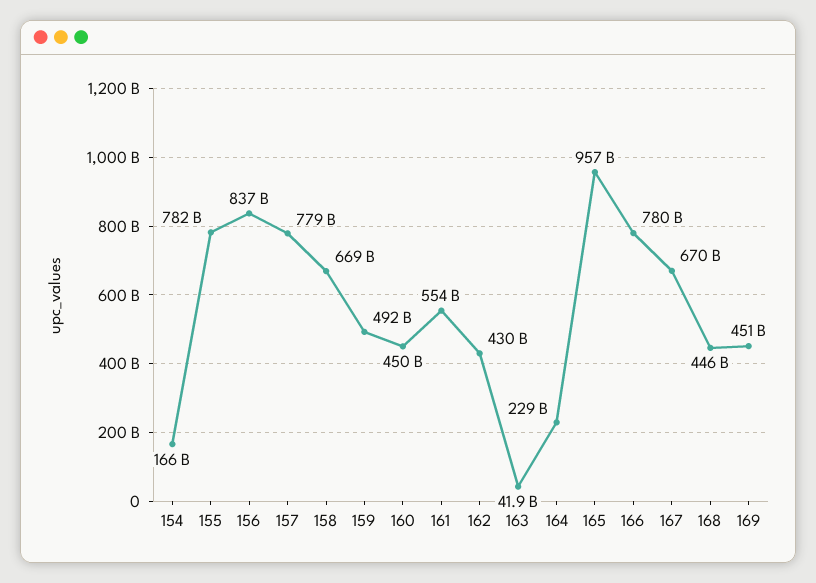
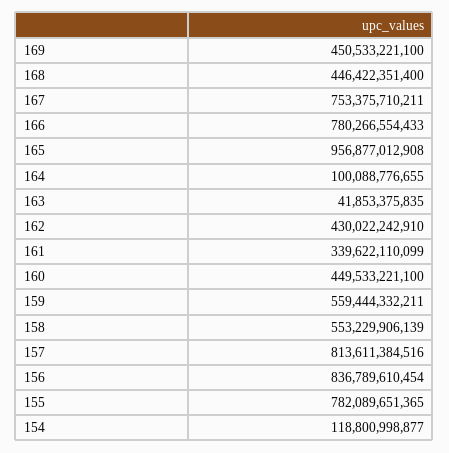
  {
-   "154": 166000000000,
+   "154": 118800998877,
    "155": 782089651365,
    "156": 836789610454,
-   "157": 779000000000,
+   "157": 813611384516,
-   "158": 669000000000,
+   "158": 553229906139,
-   "159": 492000000000,
+   "159": 559444332211,
    "160": 449533221100,
-   "161": 554000000000,
+   "161": 339622110099,
    "162": 430022242910,
    "163": 41853375835,
-   "164": 229000000000,
+   "164": 100088776655,
    "165": 956877012908,
    "166": 780266554433,
-   "167": 670000000000,
+   "167": 753375710211,
    "168": 446422351400,
    "169": 450533221100
  }

